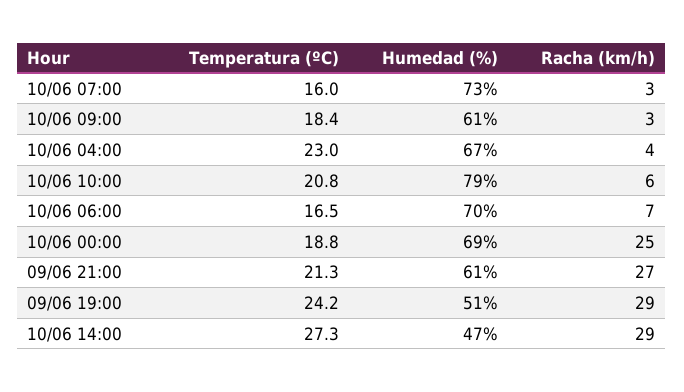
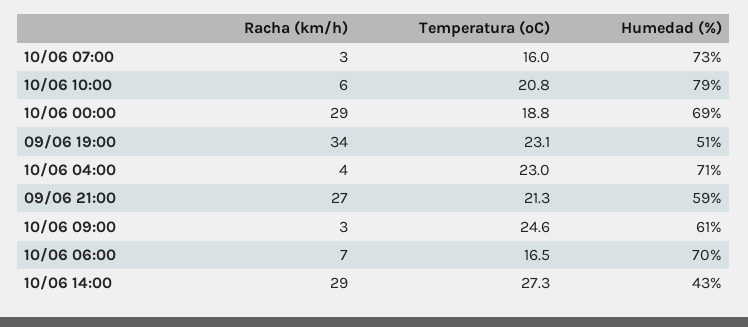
  {
    "Temperatura (ºC)": {
      "10/06 07:00": 16,
-     "10/06 09:00": 18.4,
+     "10/06 09:00": 24.6,
      "10/06 04:00": 23,
      "10/06 10:00": 20.8,
      "10/06 06:00": 16.5,
      "10/06 00:00": 18.8,
      "09/06 21:00": 21.3,
-     "09/06 19:00": 24.2,
+     "09/06 19:00": 23.1,
      "10/06 14:00": 27.3
    },
    "Humedad (%)": {
      "10/06 07:00": 73,
      "10/06 09:00": 61,
-     "10/06 04:00": 67,
+     "10/06 04:00": 71,
      "10/06 10:00": 79,
      "10/06 06:00": 70,
      "10/06 00:00": 69,
-     "09/06 21:00": 61,
+     "09/06 21:00": 59,
      "09/06 19:00": 51,
-     "10/06 14:00": 47
+     "10/06 14:00": 43
    },
    "Racha (km/h)": {
      "10/06 07:00": 3,
      "10/06 09:00": 3,
      "10/06 04:00": 4,
      "10/06 10:00": 6,
      "10/06 06:00": 7,
-     "10/06 00:00": 25,
+     "10/06 00:00": 29,
      "09/06 21:00": 27,
-     "09/06 19:00": 29,
+     "09/06 19:00": 34,
      "10/06 14:00": 29
    }
  }

